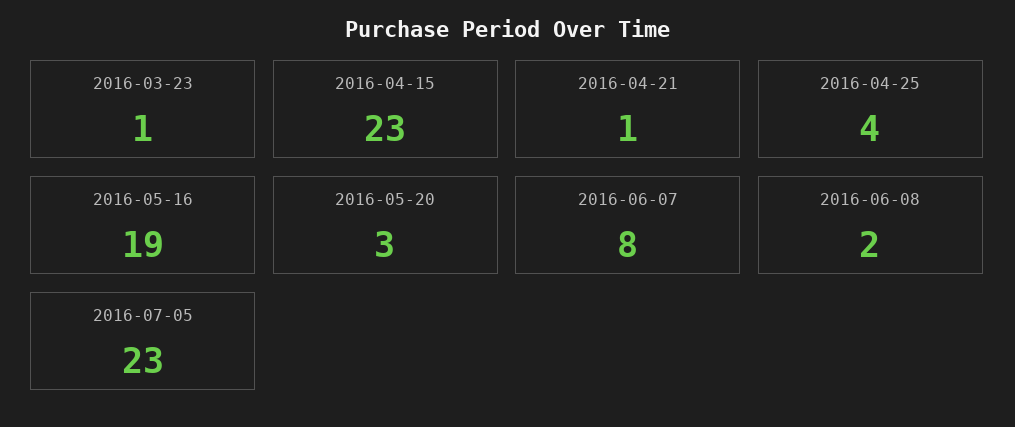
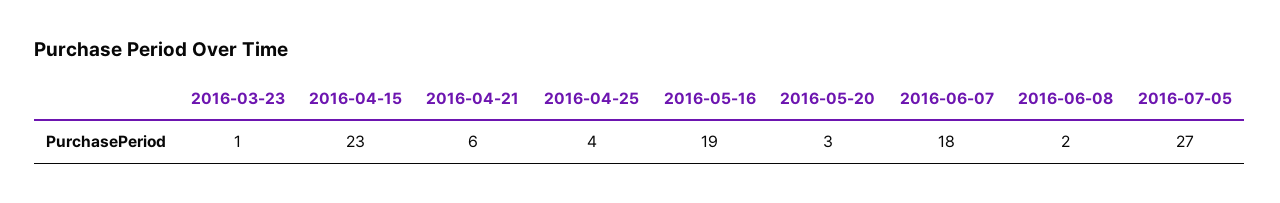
  {
    "2016-03-23": 1,
    "2016-04-15": 23,
-   "2016-04-21": 1,
+   "2016-04-21": 6,
    "2016-04-25": 4,
    "2016-05-16": 19,
    "2016-05-20": 3,
-   "2016-06-07": 8,
+   "2016-06-07": 18,
    "2016-06-08": 2,
-   "2016-07-05": 23
+   "2016-07-05": 27
  }

